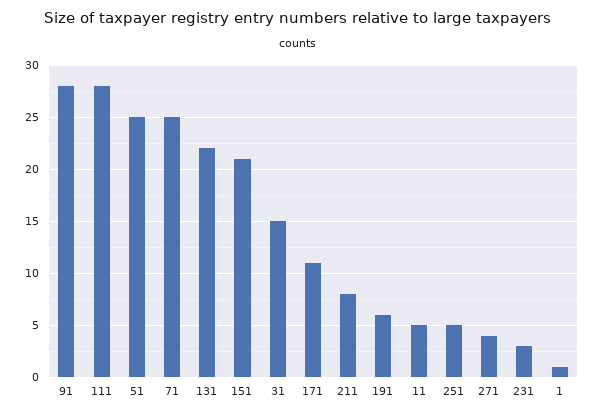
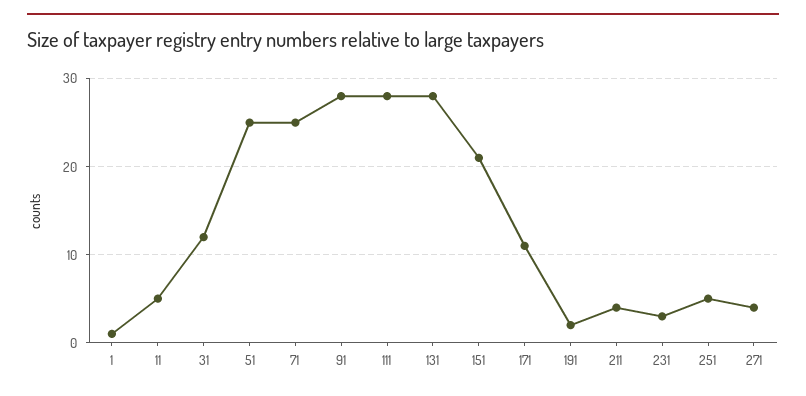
  {
    "91": 28,
    "111": 28,
    "51": 25,
    "71": 25,
-   "131": 22,
+   "131": 28,
    "151": 21,
-   "31": 15,
+   "31": 12,
    "171": 11,
-   "211": 8,
+   "211": 4,
-   "191": 6,
+   "191": 2,
    "11": 5,
    "251": 5,
    "271": 4,
    "231": 3,
    "1": 1
  }

